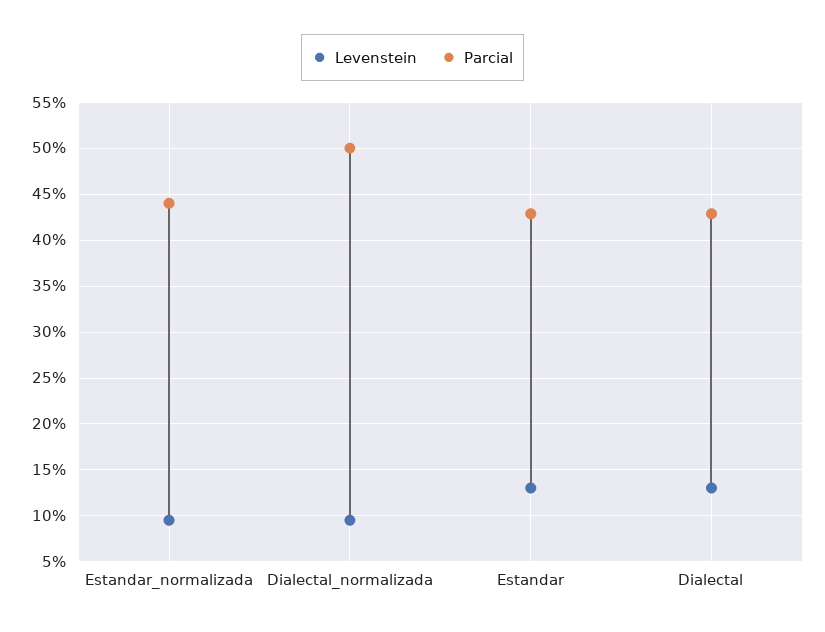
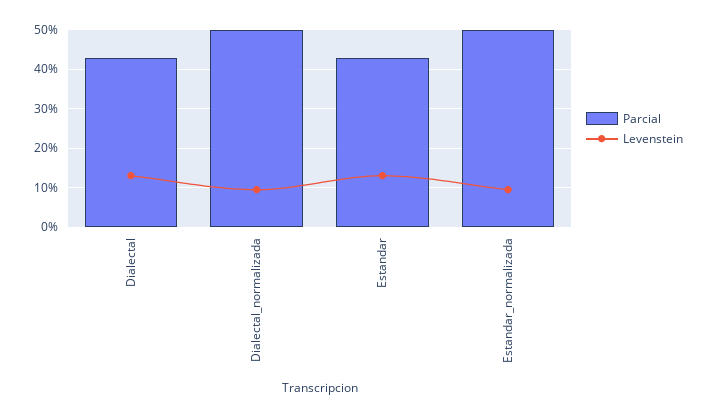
  {
    "Levenstein": {
      "Estandar_normalizada": 10,
      "Dialectal_normalizada": 10,
      "Estandar": 13,
      "Dialectal": 13
    },
    "Parcial": {
-     "Estandar_normalizada": 44,
+     "Estandar_normalizada": 50,
      "Dialectal_normalizada": 50,
      "Estandar": 43,
      "Dialectal": 43
    }
  }

